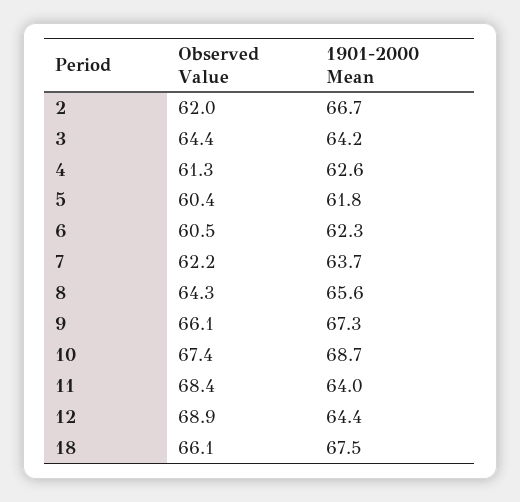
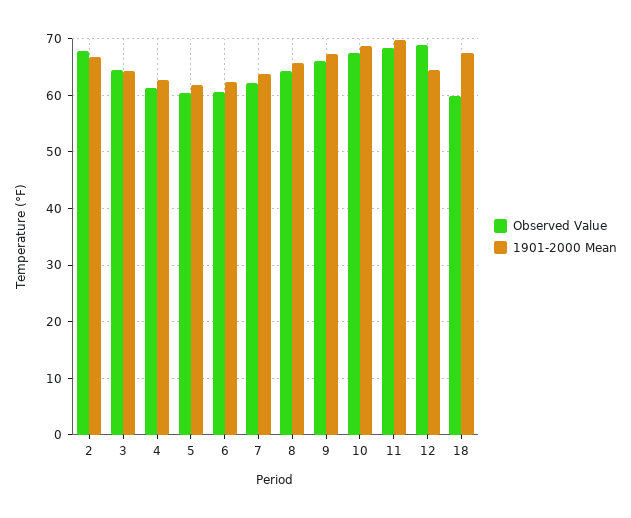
  {
    "Observed Value": {
-     "2": 62,
+     "2": 68,
      "3": 64.4,
      "4": 61.3,
      "5": 60.4,
      "6": 60.5,
      "7": 62.2,
      "8": 64.3,
      "9": 66.1,
      "10": 67.4,
      "11": 68.4,
      "12": 68.9,
-     "18": 66.1
+     "18": 60
    },
    "1901-2000 Mean": {
      "2": 66.7,
      "3": 64.2,
      "4": 62.6,
      "5": 61.8,
      "6": 62.3,
      "7": 63.7,
      "8": 65.6,
      "9": 67.3,
      "10": 68.7,
-     "11": 64,
+     "11": 70,
      "12": 64.4,
      "18": 67.5
    }
  }

